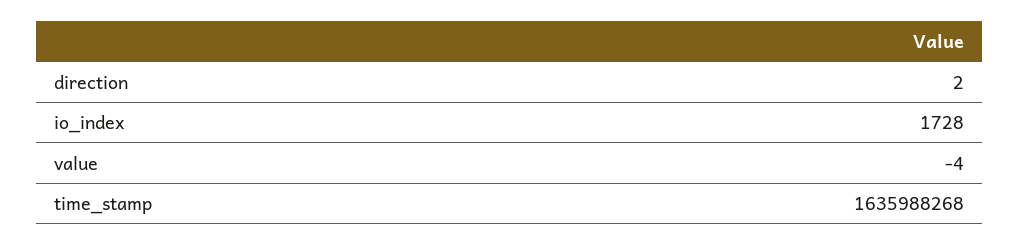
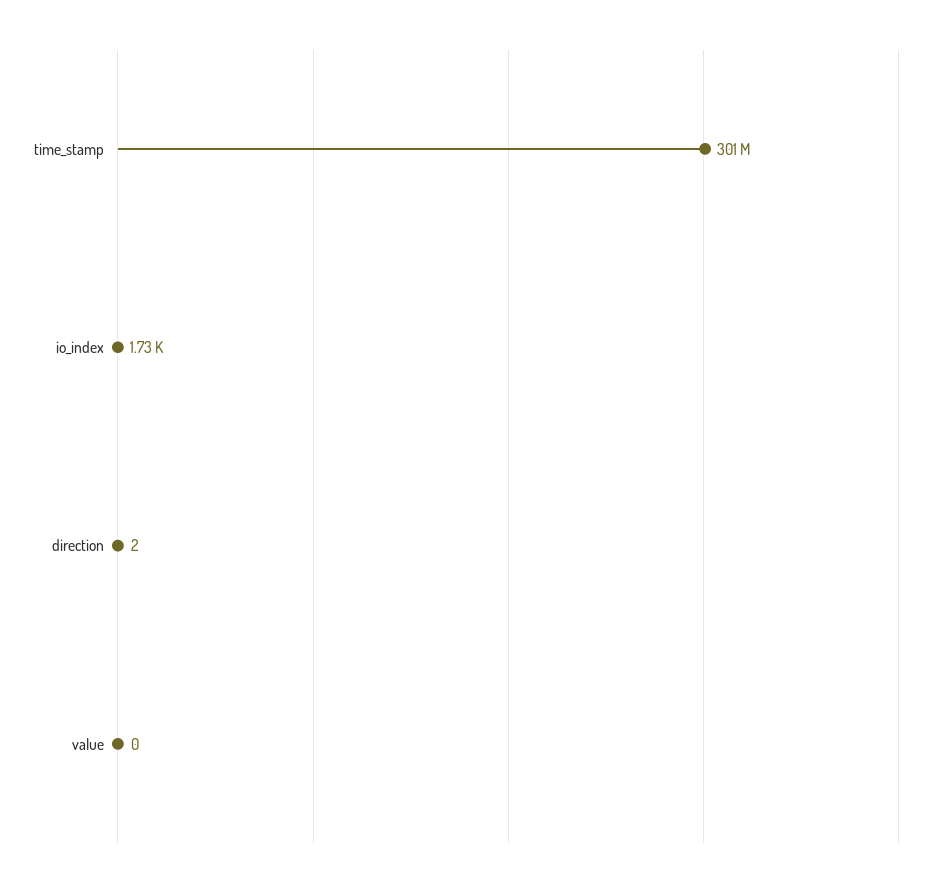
  {
    "direction": 2,
    "io_index": 1728,
-   "value": -4,
+   "value": 0,
-   "time_stamp": 1635988268
+   "time_stamp": 301000000
  }

